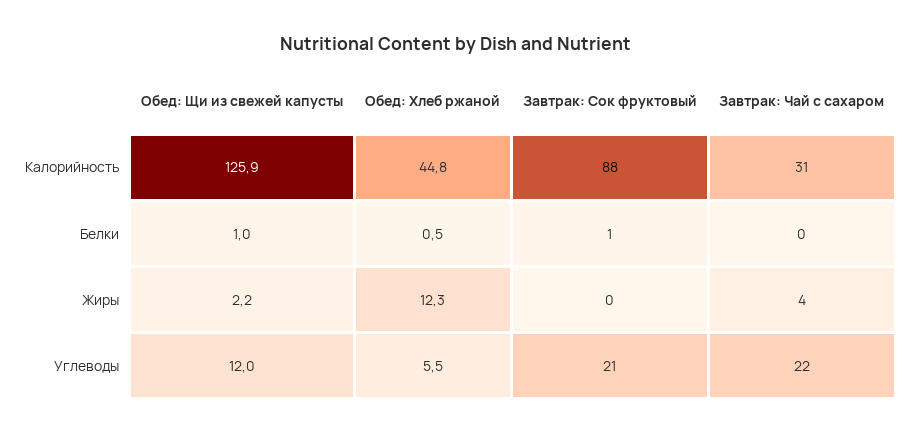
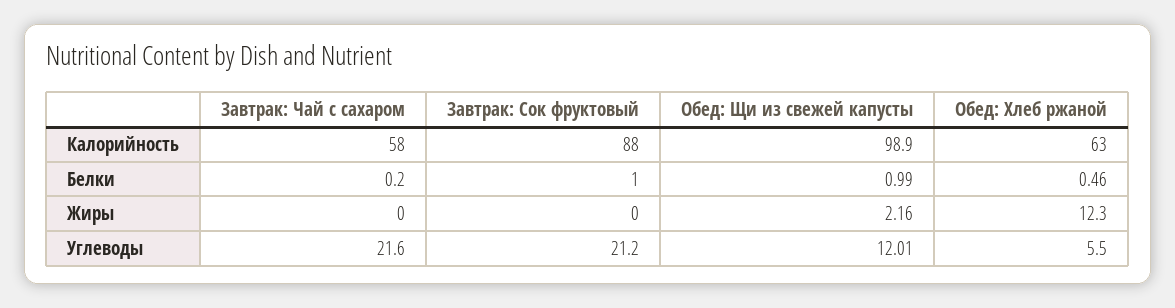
  {
    "Обед: Щи из свежей капусты": {
-     "Калорийность": 125.9,
+     "Калорийность": 98.9,
      "Белки": 0.99,
      "Жиры": 2.16,
      "Углеводы": 12.01
    },
    "Обед: Хлеб ржаной": {
-     "Калорийность": 44.8,
+     "Калорийность": 63,
      "Белки": 0.46,
      "Жиры": 12.3,
      "Углеводы": 5.5
    },
    "Завтрак: Сок фруктовый": {
      "Калорийность": 88,
      "Белки": 1,
      "Жиры": 0,
      "Углеводы": 21.2
    },
    "Завтрак: Чай с сахаром": {
-     "Калорийность": 31,
+     "Калорийность": 58,
      "Белки": 0.2,
-     "Жиры": 4,
+     "Жиры": 0,
      "Углеводы": 21.6
    }
  }

